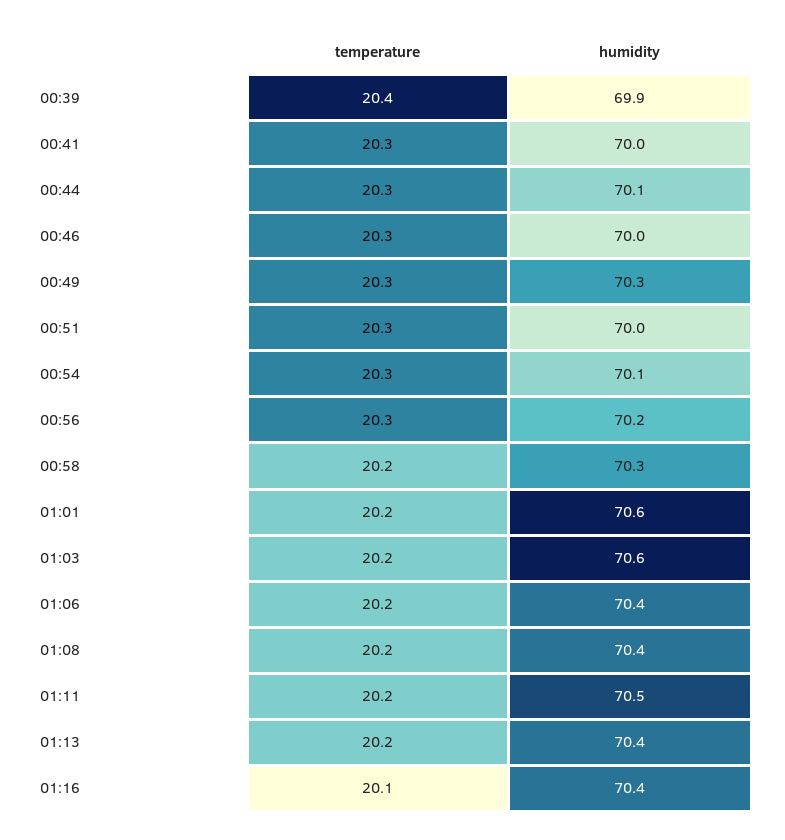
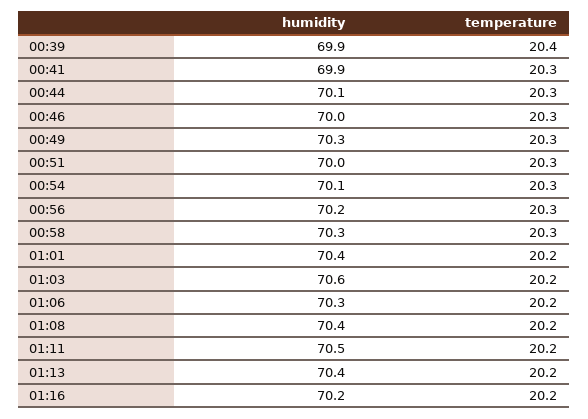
  {
    "temperature": {
      "00:39": 20.4,
      "00:41": 20.3,
      "00:44": 20.3,
      "00:46": 20.3,
      "00:49": 20.3,
      "00:51": 20.3,
      "00:54": 20.3,
      "00:56": 20.3,
-     "00:58": 20.2,
+     "00:58": 20.3,
      "01:01": 20.2,
      "01:03": 20.2,
      "01:06": 20.2,
      "01:08": 20.2,
      "01:11": 20.2,
      "01:13": 20.2,
-     "01:16": 20.1
+     "01:16": 20.2
    },
    "humidity": {
      "00:39": 69.9,
-     "00:41": 70,
+     "00:41": 69.9,
      "00:44": 70.1,
      "00:46": 70,
      "00:49": 70.3,
      "00:51": 70,
      "00:54": 70.1,
      "00:56": 70.2,
      "00:58": 70.3,
-     "01:01": 70.6,
+     "01:01": 70.4,
      "01:03": 70.6,
-     "01:06": 70.4,
+     "01:06": 70.3,
      "01:08": 70.4,
      "01:11": 70.5,
      "01:13": 70.4,
-     "01:16": 70.4
+     "01:16": 70.2
    }
  }

